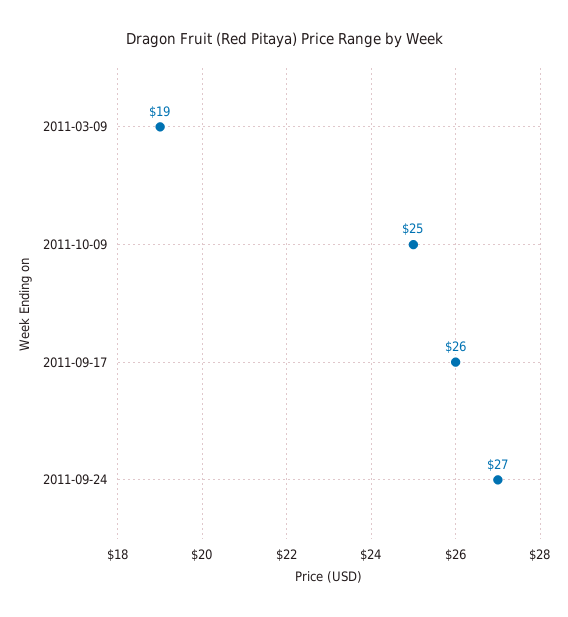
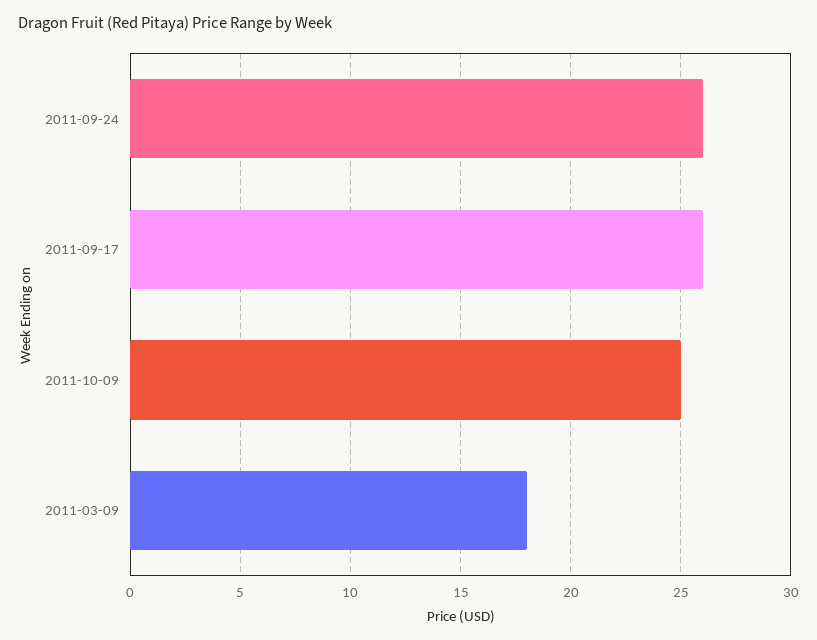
  {
-   "2011-03-09": 19,
+   "2011-03-09": 18,
    "2011-10-09": 25,
    "2011-09-17": 26,
-   "2011-09-24": 27
+   "2011-09-24": 26
  }

